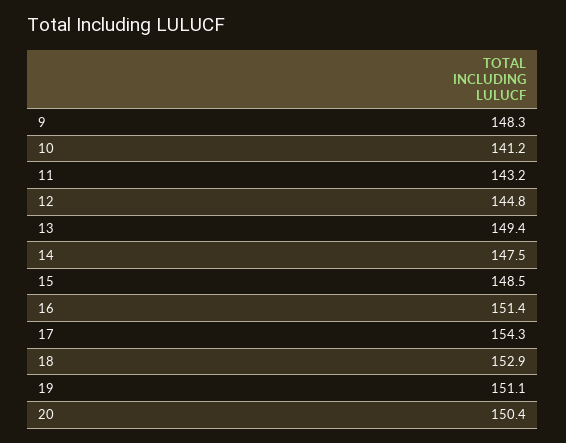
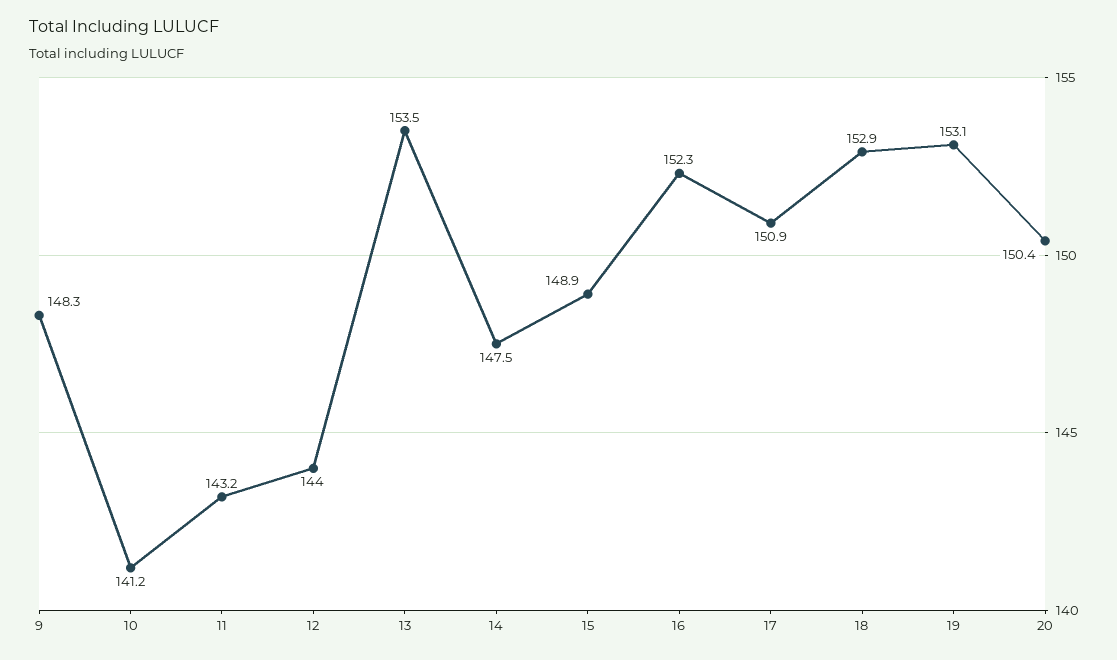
  {
    "9": 148.3,
    "10": 141.2,
    "11": 143.2,
-   "12": 144.8,
+   "12": 144,
-   "13": 149.4,
+   "13": 153.5,
    "14": 147.5,
-   "15": 148.5,
+   "15": 148.9,
-   "16": 151.4,
+   "16": 152.3,
-   "17": 154.3,
+   "17": 150.9,
    "18": 152.9,
-   "19": 151.1,
+   "19": 153.1,
    "20": 150.4
  }

